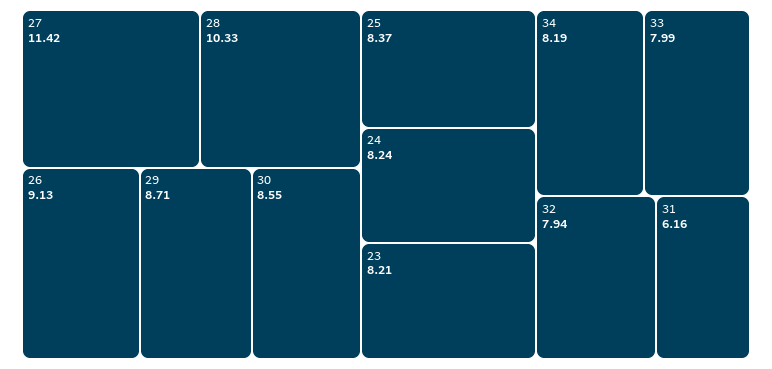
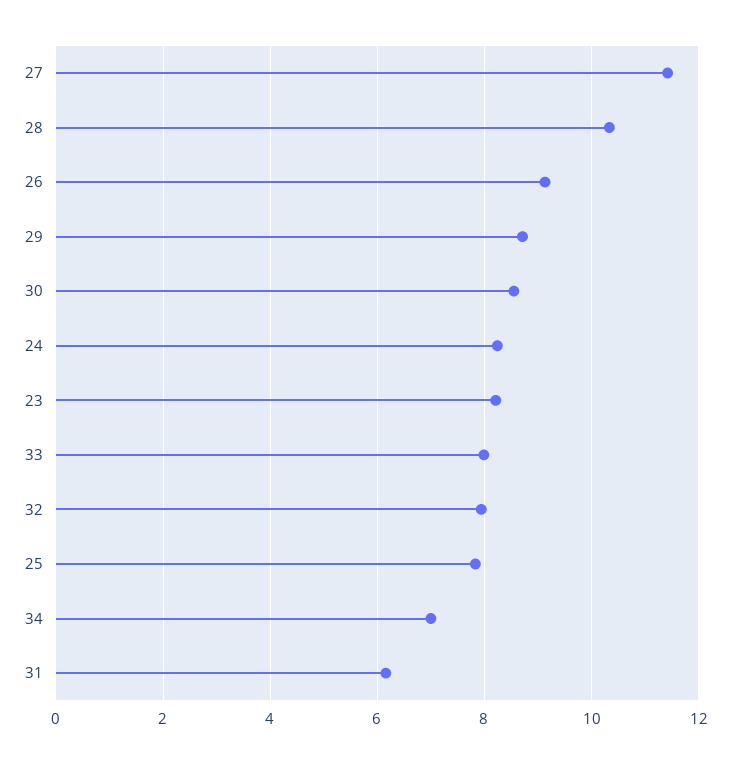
  {
    "27": 11.42,
    "28": 10.33,
    "26": 9.13,
    "29": 8.71,
    "30": 8.55,
-   "25": 8.37,
+   "25": 7.8,
    "24": 8.24,
    "23": 8.21,
-   "34": 8.19,
+   "34": 7,
    "33": 7.99,
    "32": 7.94,
    "31": 6.16
  }

